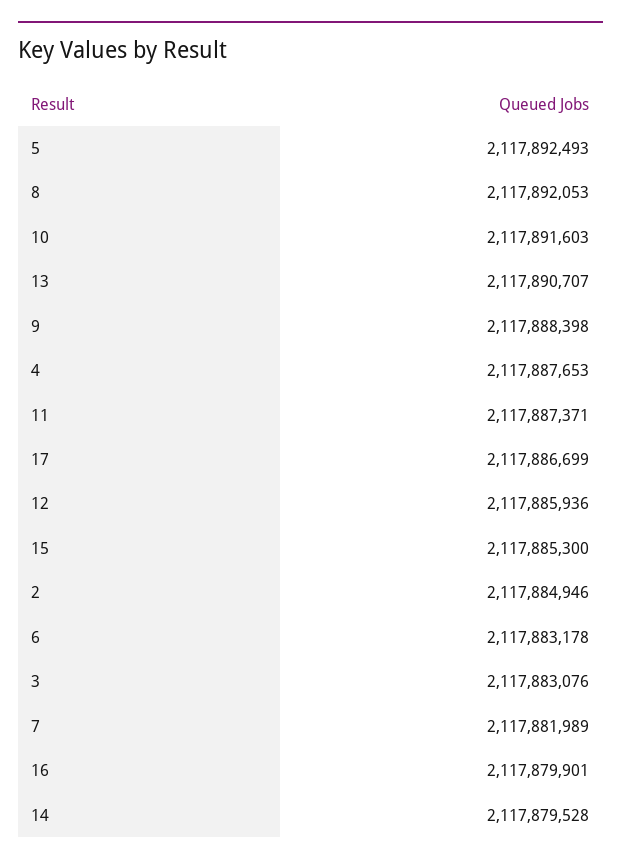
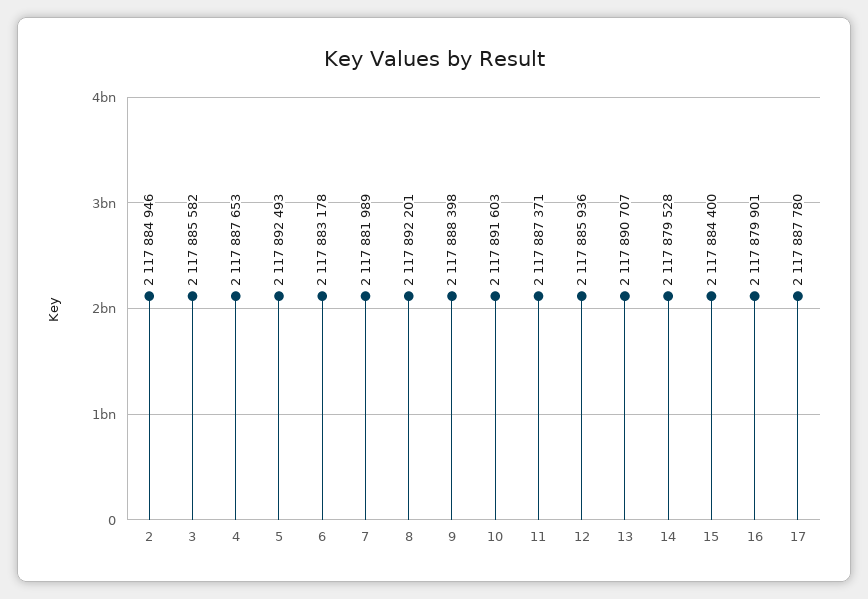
  {
    "5": 2117892493,
-   "8": 2117892053,
+   "8": 2117892201,
    "10": 2117891603,
    "13": 2117890707,
    "9": 2117888398,
    "4": 2117887653,
    "11": 2117887371,
-   "17": 2117886699,
+   "17": 2117887780,
    "12": 2117885936,
-   "15": 2117885300,
+   "15": 2117884400,
    "2": 2117884946,
    "6": 2117883178,
-   "3": 2117883076,
+   "3": 2117885582,
    "7": 2117881989,
    "16": 2117879901,
    "14": 2117879528
  }

